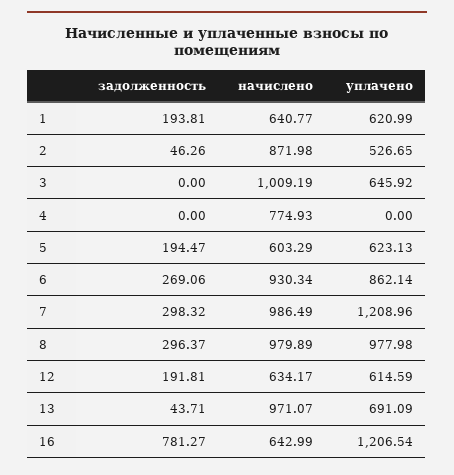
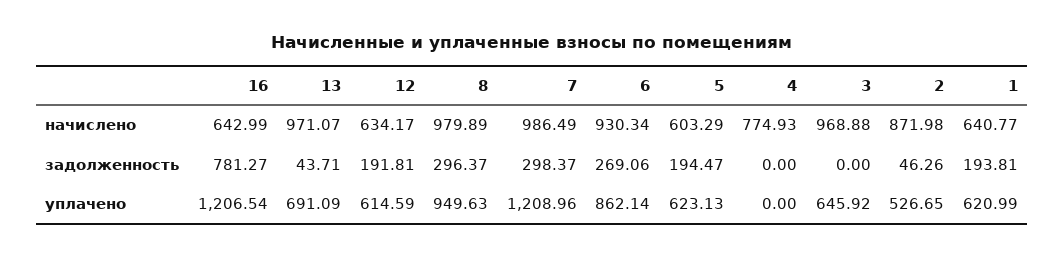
  {
    "задолженность": {
      "1": 193.81,
      "2": 46.26,
      "3": 0,
      "4": 0,
      "5": 194.47,
      "6": 269.06,
-     "7": 298.32,
+     "7": 298.37,
      "8": 296.37,
      "12": 191.81,
      "13": 43.71,
      "16": 781.27
    },
    "начислено": {
      "1": 640.77,
      "2": 871.98,
-     "3": 1009.19,
+     "3": 968.88,
      "4": 774.93,
      "5": 603.29,
      "6": 930.34,
      "7": 986.49,
      "8": 979.89,
      "12": 634.17,
      "13": 971.07,
      "16": 642.99
    },
    "уплачено": {
      "1": 620.99,
      "2": 526.65,
      "3": 645.92,
      "4": 0,
      "5": 623.13,
      "6": 862.14,
      "7": 1208.96,
-     "8": 977.98,
+     "8": 949.63,
      "12": 614.59,
      "13": 691.09,
      "16": 1206.54
    }
  }

